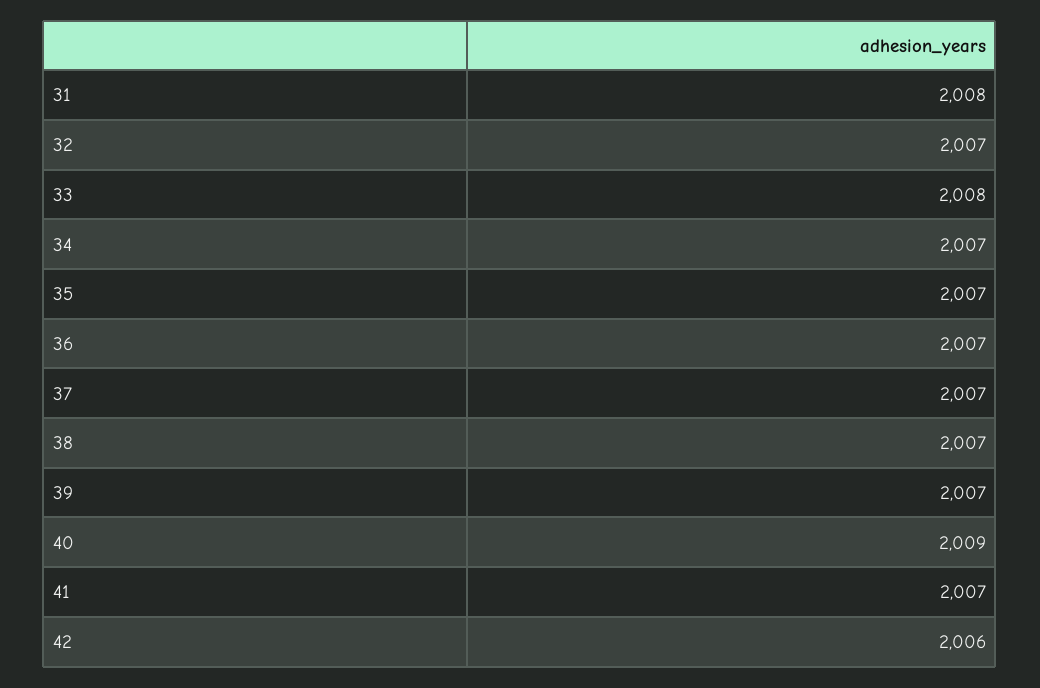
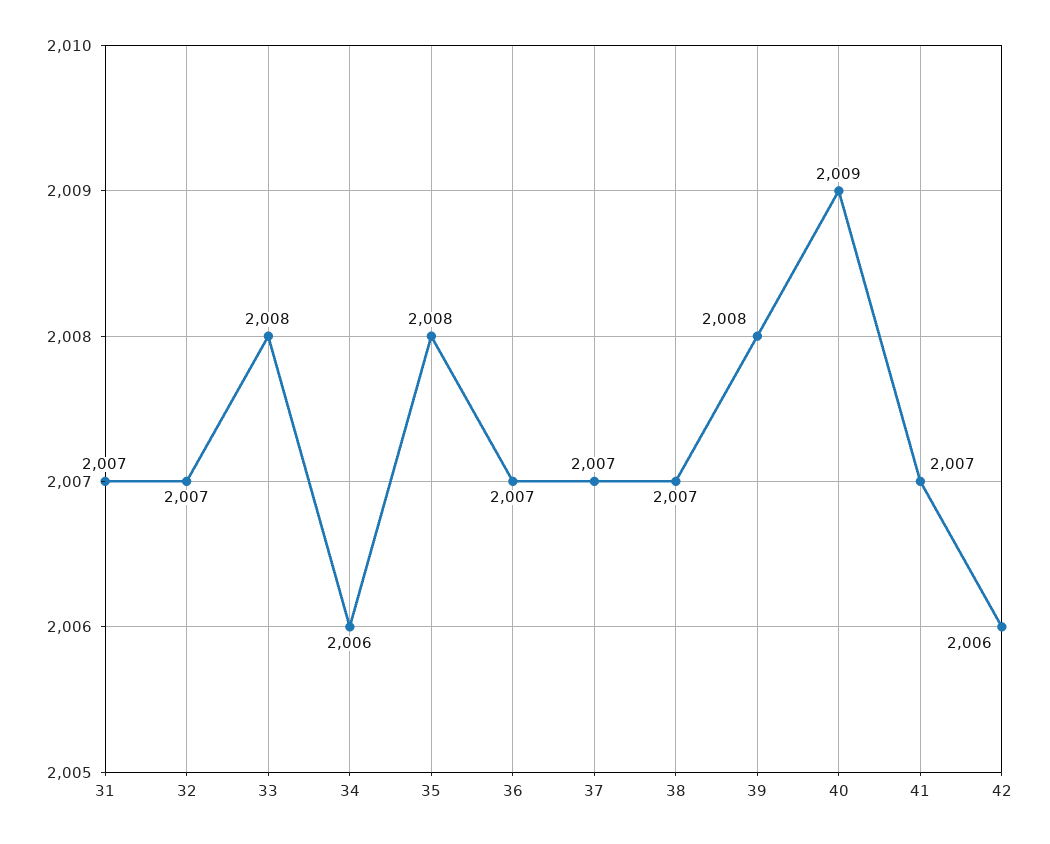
  {
-   "31": 2008,
+   "31": 2007,
    "32": 2007,
    "33": 2008,
-   "34": 2007,
+   "34": 2006,
-   "35": 2007,
+   "35": 2008,
    "36": 2007,
    "37": 2007,
    "38": 2007,
-   "39": 2007,
+   "39": 2008,
    "40": 2009,
    "41": 2007,
    "42": 2006
  }

